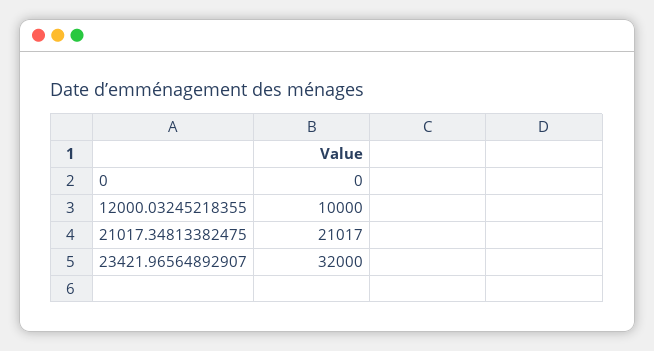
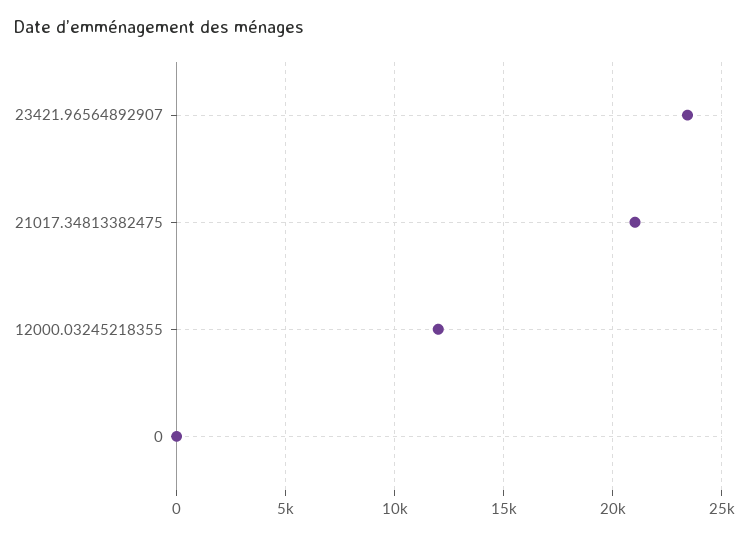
  {
    "0": 0,
-   "12000.03245218355": 10000,
+   "12000.03245218355": 12000,
    "21017.34813382475": 21017,
-   "23421.96564892907": 32000
+   "23421.96564892907": 23500
  }

